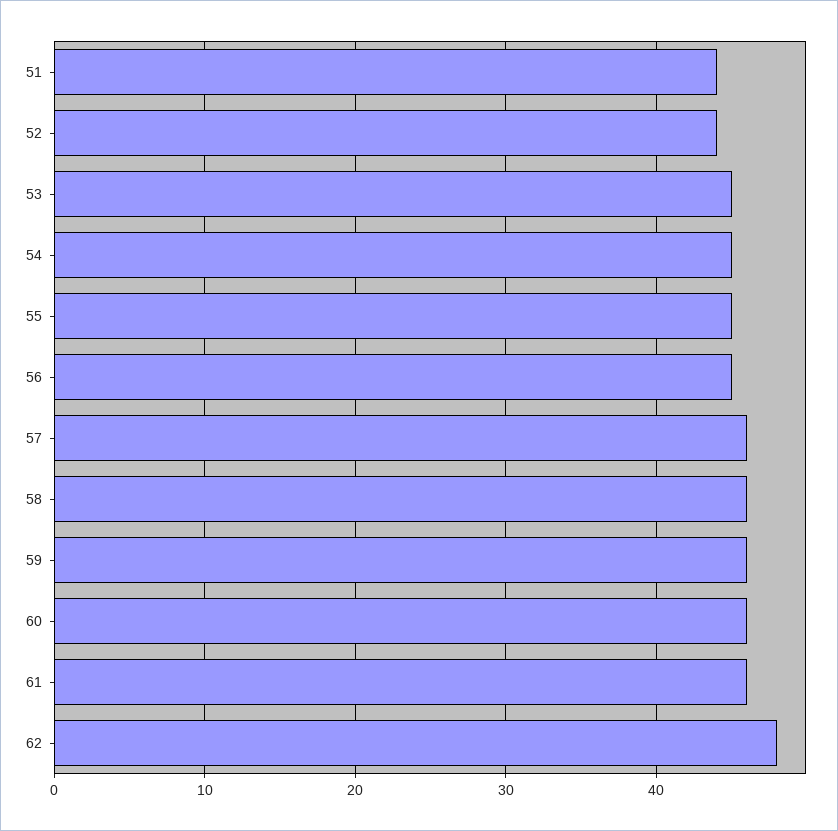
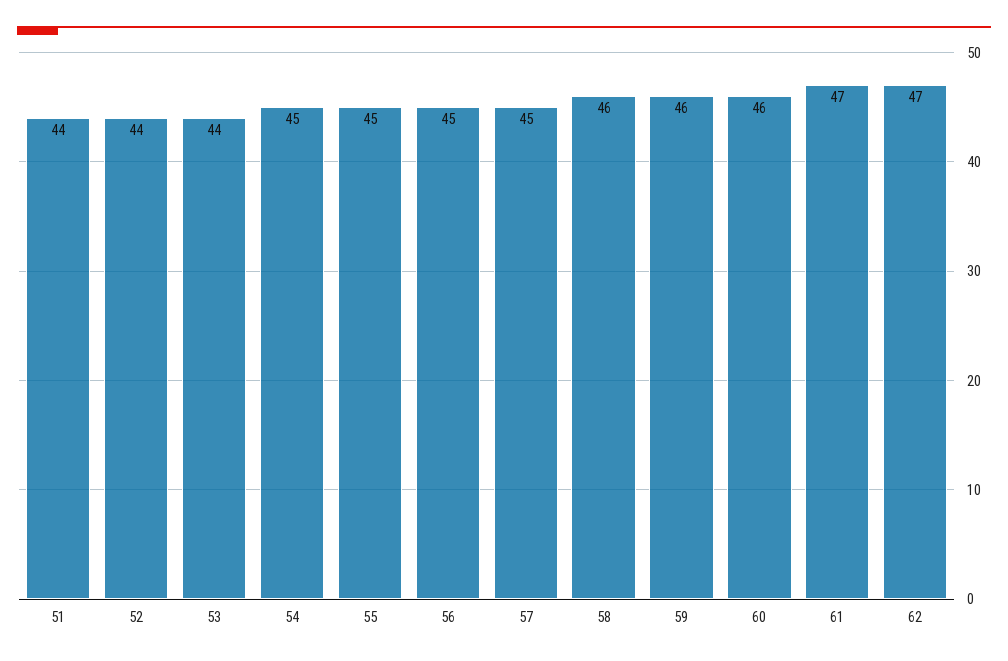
  {
    "51": 44,
    "52": 44,
-   "53": 45,
+   "53": 44,
    "54": 45,
    "55": 45,
    "56": 45,
-   "57": 46,
+   "57": 45,
    "58": 46,
    "59": 46,
    "60": 46,
-   "61": 46,
+   "61": 47,
-   "62": 48
+   "62": 47
  }

